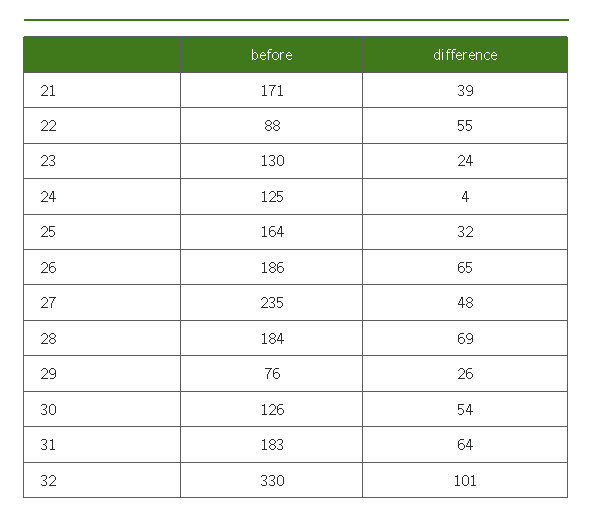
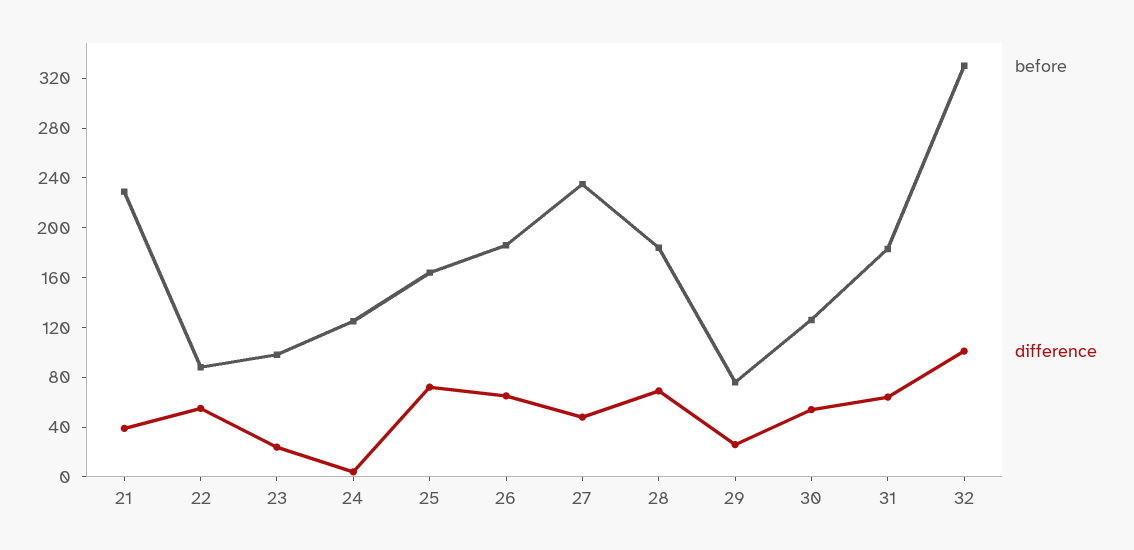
  {
    "before": {
-     "21": 171,
+     "21": 230,
      "22": 88,
-     "23": 130,
+     "23": 100,
      "24": 125,
      "25": 164,
      "26": 186,
      "27": 235,
      "28": 184,
      "29": 76,
      "30": 126,
      "31": 183,
      "32": 330
    },
    "difference": {
      "21": 39,
      "22": 55,
      "23": 24,
      "24": 4,
-     "25": 32,
+     "25": 70,
      "26": 65,
      "27": 48,
      "28": 69,
      "29": 26,
      "30": 54,
      "31": 64,
      "32": 101
    }
  }

